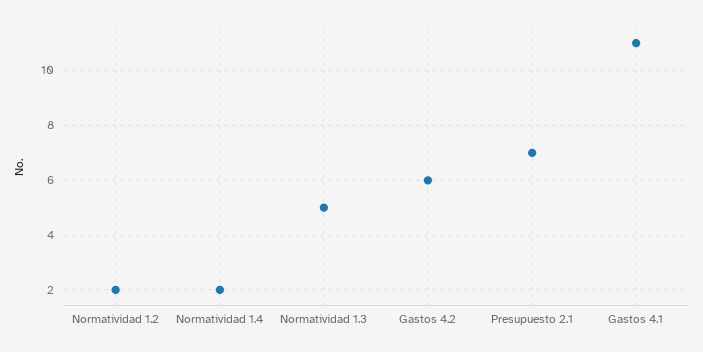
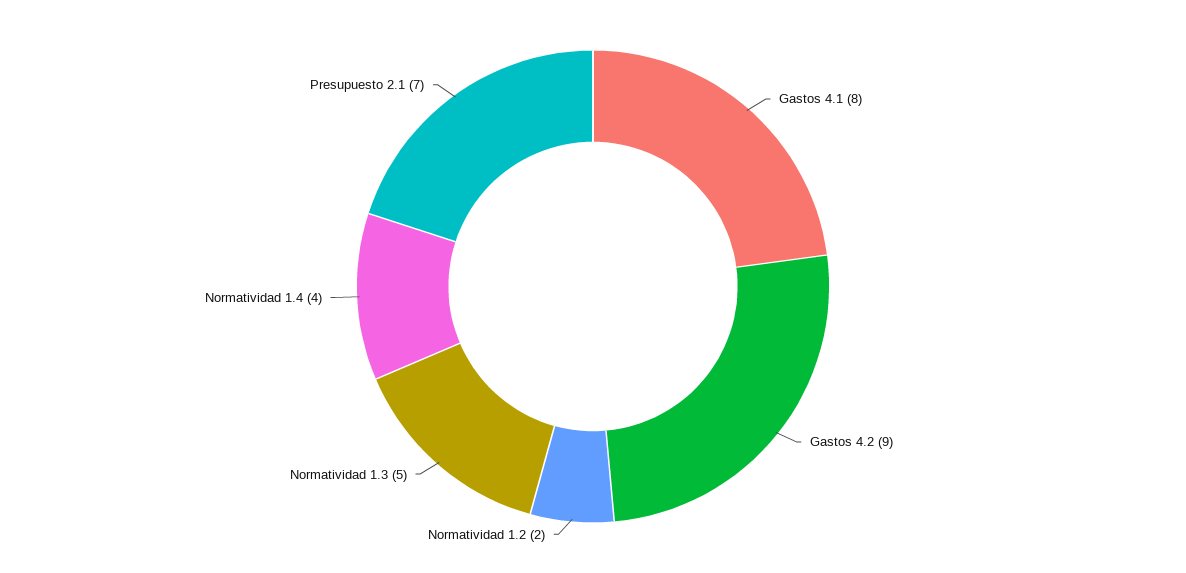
  {
    "Normatividad 1.2": 2,
-   "Normatividad 1.4": 2,
+   "Normatividad 1.4": 4,
    "Normatividad 1.3": 5,
-   "Gastos 4.2": 6,
+   "Gastos 4.2": 9,
    "Presupuesto 2.1": 7,
-   "Gastos 4.1": 11
+   "Gastos 4.1": 8
  }

